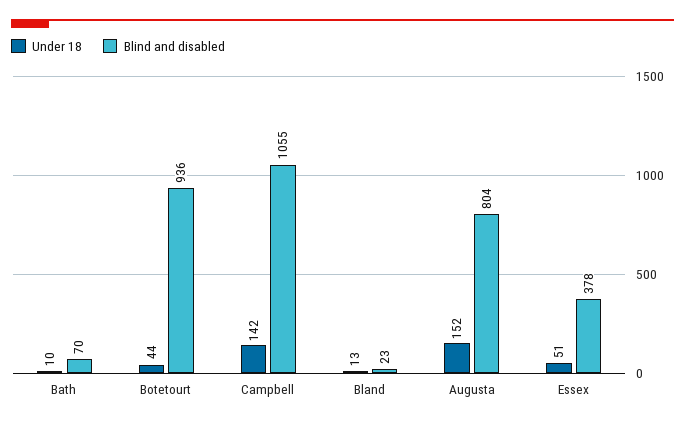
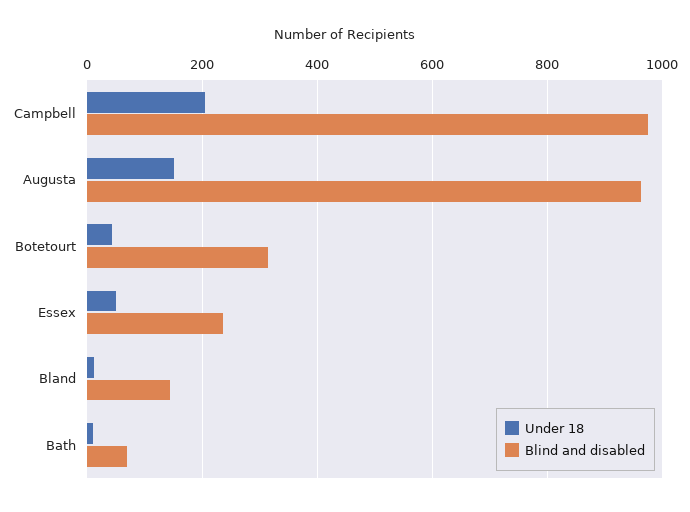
  {
    "Under 18": {
      "Bath": 10,
      "Botetourt": 44,
-     "Campbell": 142,
+     "Campbell": 200,
      "Bland": 13,
      "Augusta": 152,
      "Essex": 51
    },
    "Blind and disabled": {
      "Bath": 70,
-     "Botetourt": 936,
+     "Botetourt": 320,
-     "Campbell": 1055,
+     "Campbell": 980,
-     "Bland": 23,
+     "Bland": 140,
-     "Augusta": 804,
+     "Augusta": 960,
-     "Essex": 378
+     "Essex": 240
    }
  }

